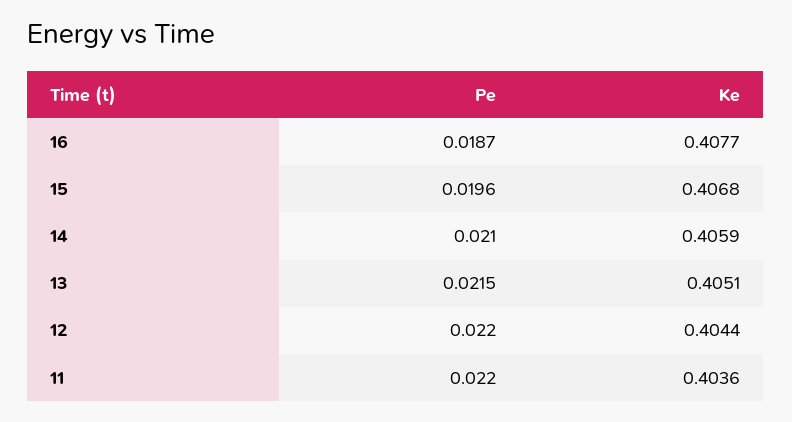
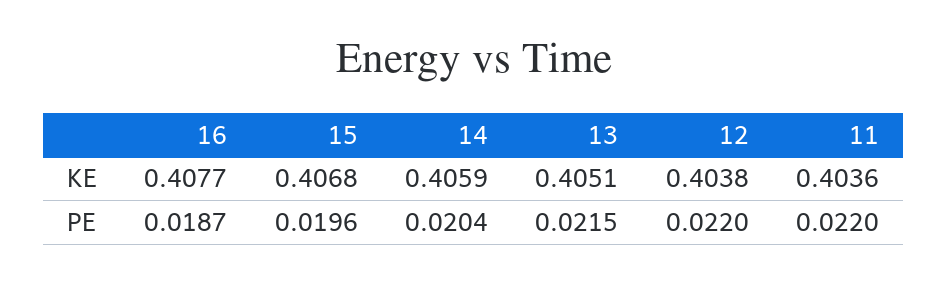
  {
    "Pe": {
      "16": 0.0187,
      "15": 0.0196,
-     "14": 0.021,
+     "14": 0.0204,
      "13": 0.0215,
      "12": 0.022,
      "11": 0.022
    },
    "Ke": {
      "16": 0.4077,
      "15": 0.4068,
      "14": 0.4059,
      "13": 0.4051,
-     "12": 0.4044,
+     "12": 0.4038,
      "11": 0.4036
    }
  }

